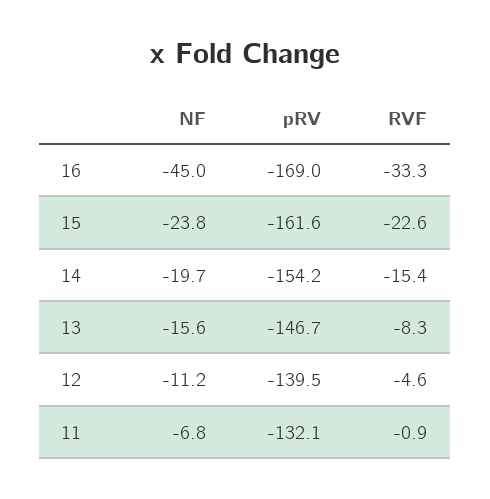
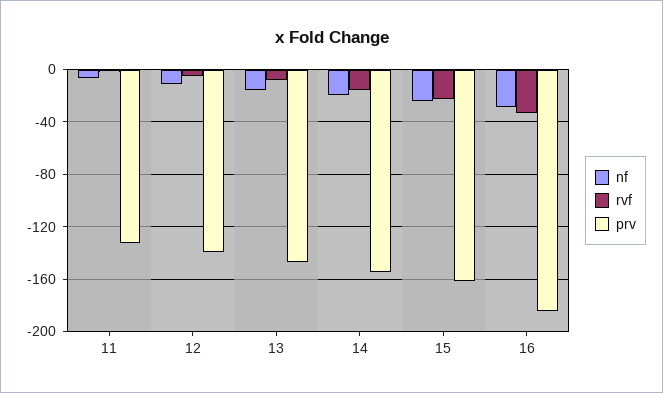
  {
    "NF": {
-     "16": -45,
+     "16": -30,
      "15": -23.8,
      "14": -19.7,
      "13": -15.6,
      "12": -11.2,
      "11": -6.8
    },
    "pRV": {
-     "16": -169,
+     "16": -185,
      "15": -161.6,
      "14": -154.2,
      "13": -146.7,
      "12": -139.5,
      "11": -132.1
    },
    "RVF": {
      "16": -33.3,
      "15": -22.6,
      "14": -15.4,
      "13": -8.3,
      "12": -4.6,
      "11": -0.9
    }
  }

